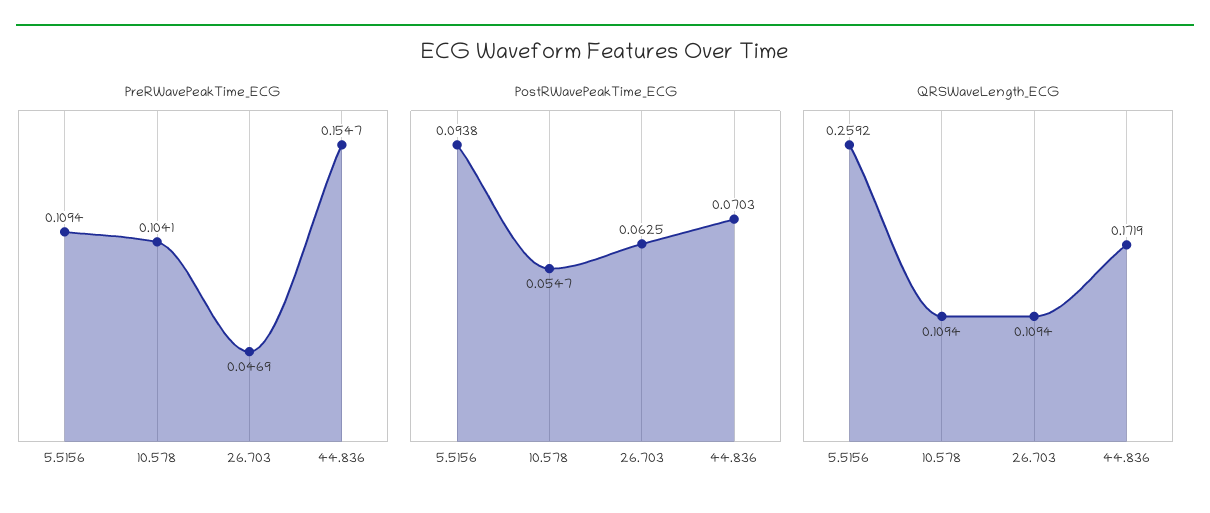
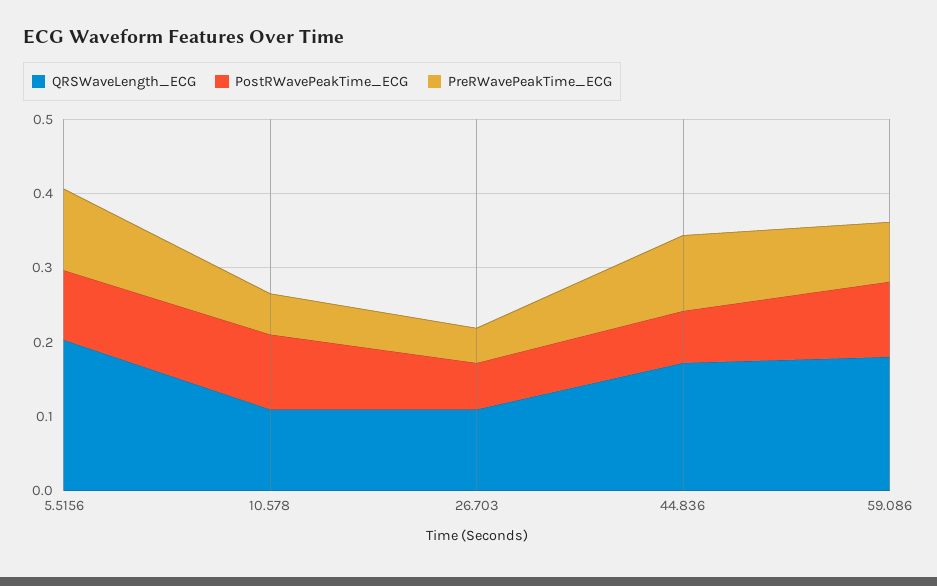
  {
    "PreRWavePeakTime_ECG": {
      "5.5156": 0.1094,
-     "10.578": 0.1041,
+     "10.578": 0.06,
      "26.703": 0.0469,
-     "44.836": 0.1547
+     "44.836": 0.1,
+     "59.086": 0.08
    },
    "PostRWavePeakTime_ECG": {
      "5.5156": 0.0938,
-     "10.578": 0.0547,
+     "10.578": 0.1,
      "26.703": 0.0625,
-     "44.836": 0.0703
+     "44.836": 0.0703,
+     "59.086": 0.1
    },
    "QRSWaveLength_ECG": {
-     "5.5156": 0.2592,
+     "5.5156": 0.2,
      "10.578": 0.1094,
      "26.703": 0.1094,
-     "44.836": 0.1719
+     "44.836": 0.1719,
+     "59.086": 0.18
    }
  }

